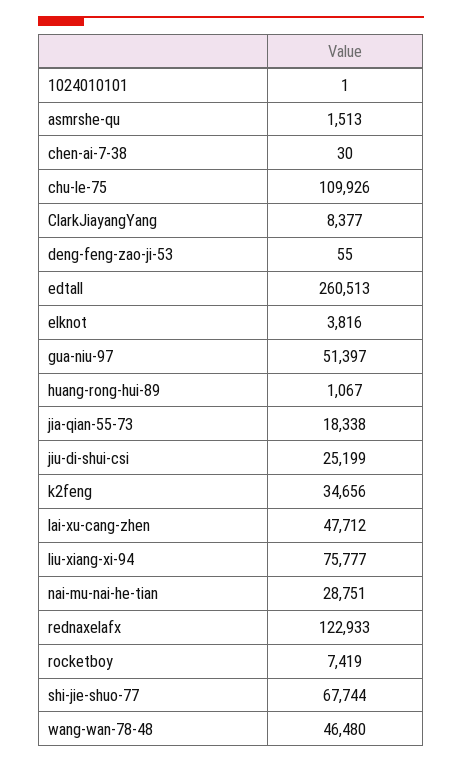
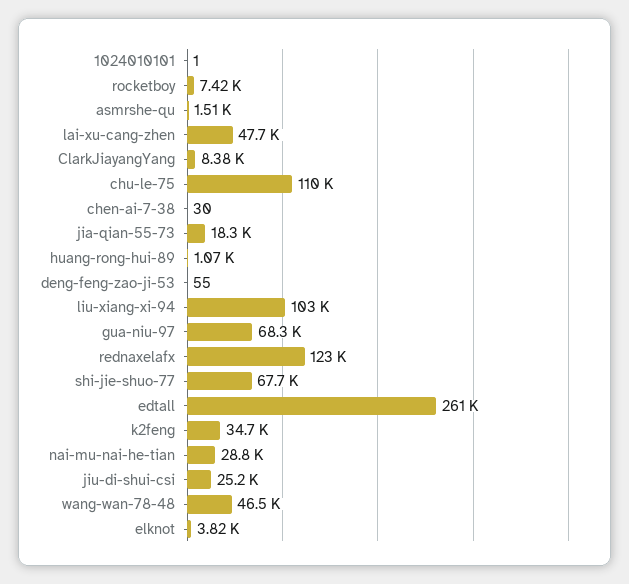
  {
    "1024010101": 1,
    "asmrshe-qu": 1513,
    "chen-ai-7-38": 30,
    "chu-le-75": 109926,
    "ClarkJiayangYang": 8377,
    "deng-feng-zao-ji-53": 55,
    "edtall": 260513,
    "elknot": 3816,
-   "gua-niu-97": 51397,
+   "gua-niu-97": 68300,
    "huang-rong-hui-89": 1067,
    "jia-qian-55-73": 18338,
    "jiu-di-shui-csi": 25199,
    "k2feng": 34656,
    "lai-xu-cang-zhen": 47712,
-   "liu-xiang-xi-94": 75777,
+   "liu-xiang-xi-94": 103000,
    "nai-mu-nai-he-tian": 28751,
    "rednaxelafx": 122933,
    "rocketboy": 7419,
    "shi-jie-shuo-77": 67744,
    "wang-wan-78-48": 46480
  }

